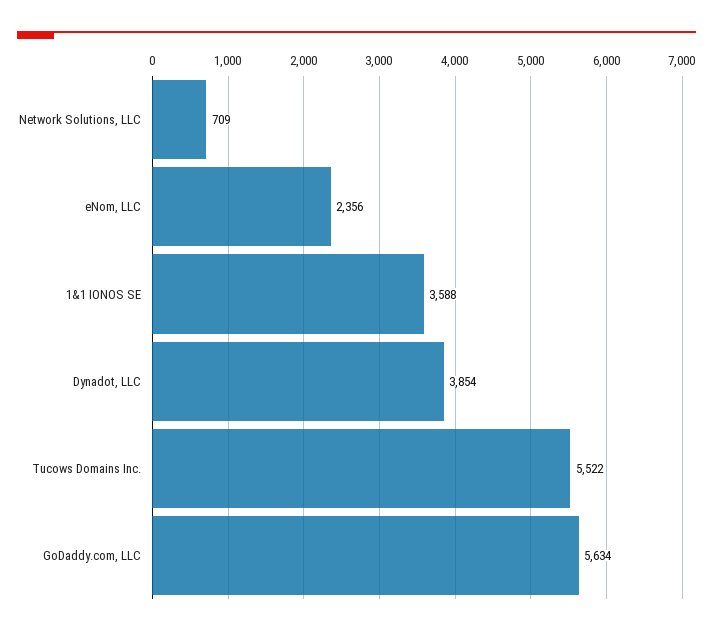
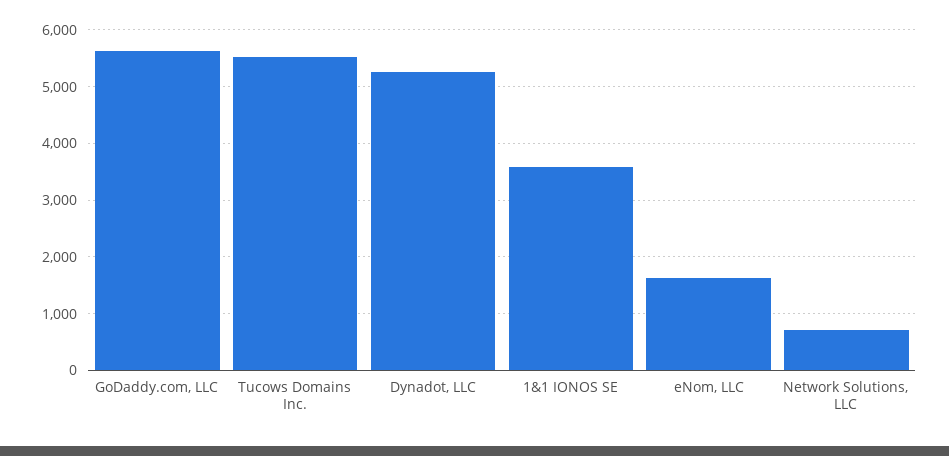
  {
    "Network Solutions, LLC": 709,
-   "eNom, LLC": 2356,
+   "eNom, LLC": 1600,
    "1&1 IONOS SE": 3588,
-   "Dynadot, LLC": 3854,
+   "Dynadot, LLC": 5200,
    "Tucows Domains Inc.": 5522,
    "GoDaddy.com, LLC": 5634
  }

